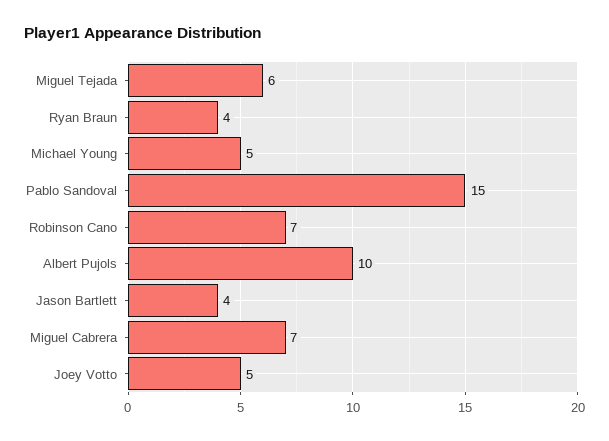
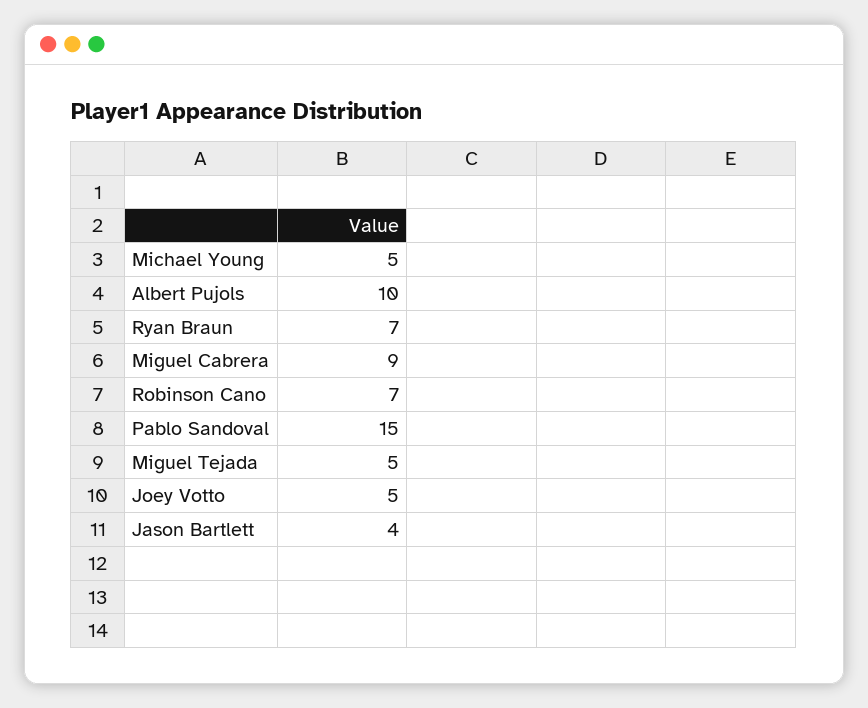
  {
-   "Miguel Tejada": 6,
+   "Miguel Tejada": 5,
-   "Ryan Braun": 4,
+   "Ryan Braun": 7,
    "Michael Young": 5,
    "Pablo Sandoval": 15,
    "Robinson Cano": 7,
    "Albert Pujols": 10,
    "Jason Bartlett": 4,
-   "Miguel Cabrera": 7,
+   "Miguel Cabrera": 9,
    "Joey Votto": 5
  }

